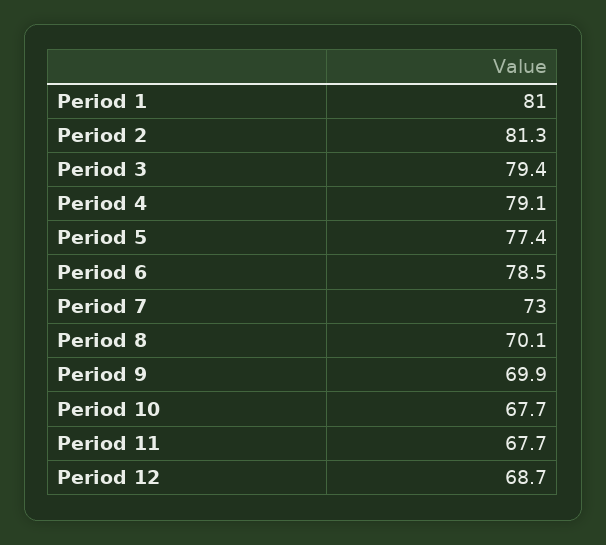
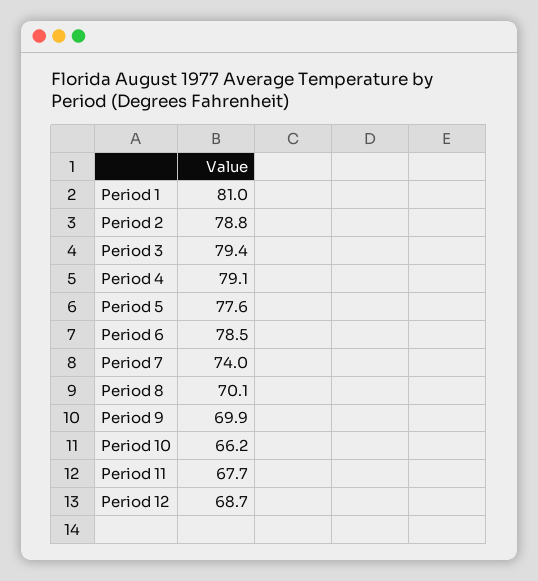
  {
    "Period 1": 81,
-   "Period 2": 81.3,
+   "Period 2": 78.8,
    "Period 3": 79.4,
    "Period 4": 79.1,
-   "Period 5": 77.4,
+   "Period 5": 77.6,
    "Period 6": 78.5,
-   "Period 7": 73,
+   "Period 7": 74,
    "Period 8": 70.1,
    "Period 9": 69.9,
-   "Period 10": 67.7,
+   "Period 10": 66.2,
    "Period 11": 67.7,
    "Period 12": 68.7
  }

